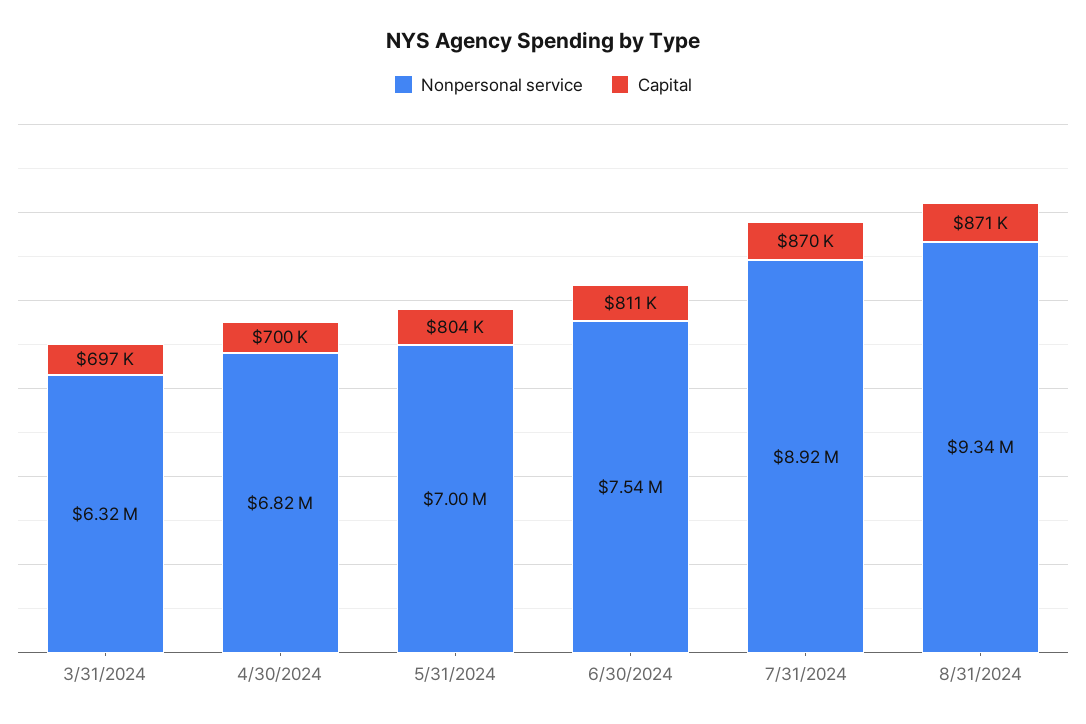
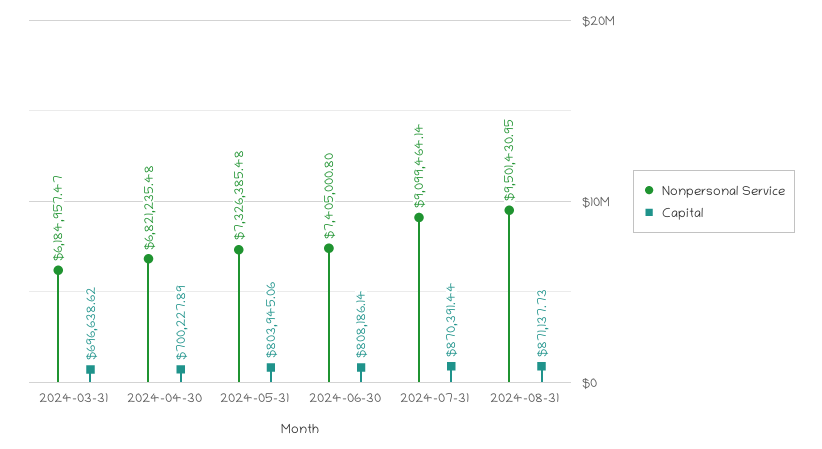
  {
    "Nonpersonal service": {
-     "3/31/2024": 6320000,
+     "3/31/2024": 6184957.47,
      "4/30/2024": 6821235.48,
-     "5/31/2024": 7000000,
+     "5/31/2024": 7326385.48,
-     "6/30/2024": 7540000,
+     "6/30/2024": 7405000.8,
-     "7/31/2024": 8920000,
+     "7/31/2024": 9099464.14,
-     "8/31/2024": 9340000
+     "8/31/2024": 9501430.95
    },
    "Capital": {
      "3/31/2024": 696638.62,
      "4/30/2024": 700227.89,
      "5/31/2024": 803945.06,
-     "6/30/2024": 811000,
+     "6/30/2024": 808186.14,
      "7/31/2024": 870391.44,
      "8/31/2024": 871137.73
    }
  }

